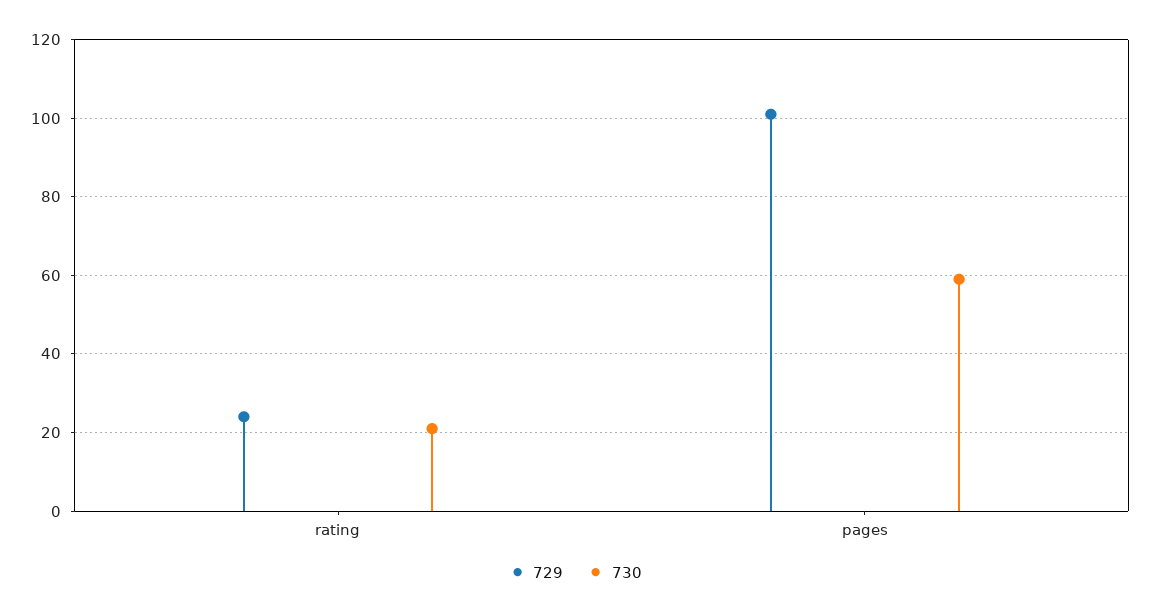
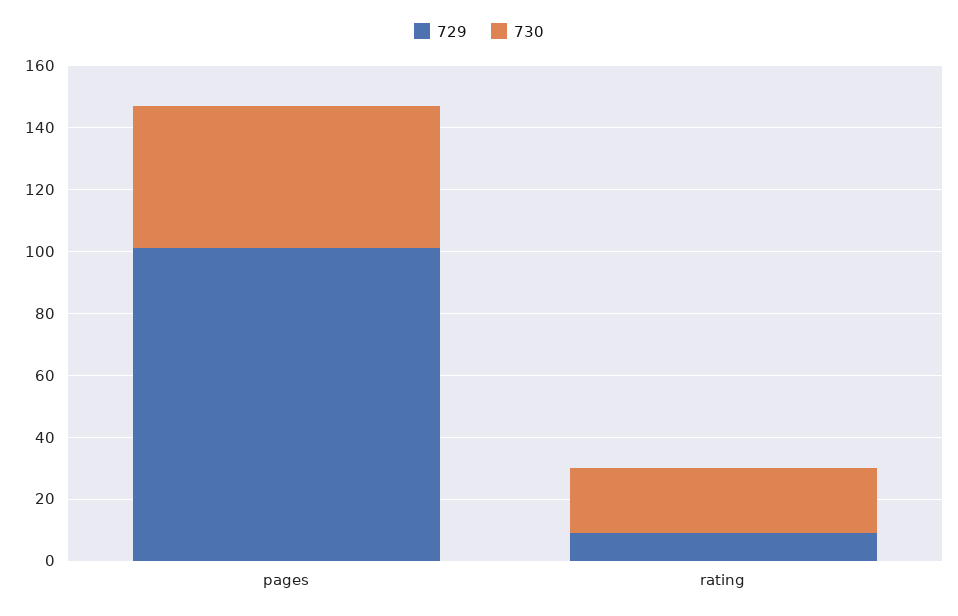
  {
    "729": {
-     "rating": 25,
+     "rating": 10,
      "pages": 100
    },
    "730": {
      "rating": 20,
-     "pages": 60
+     "pages": 45
    }
  }

